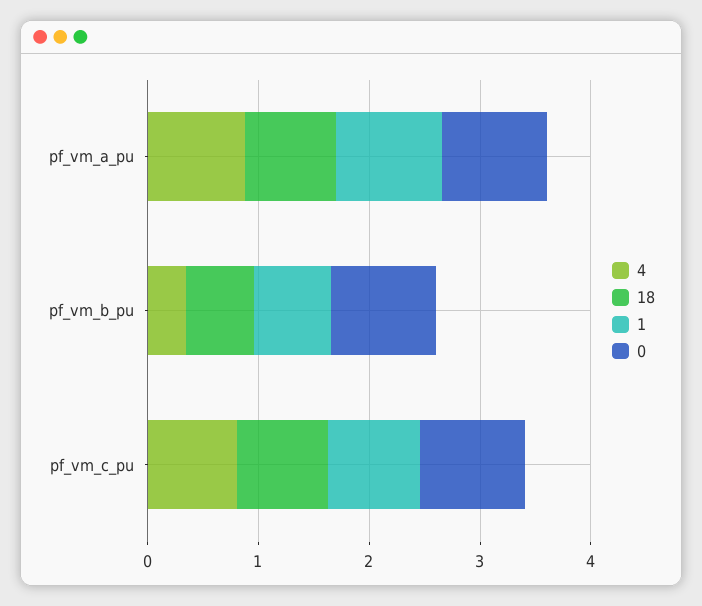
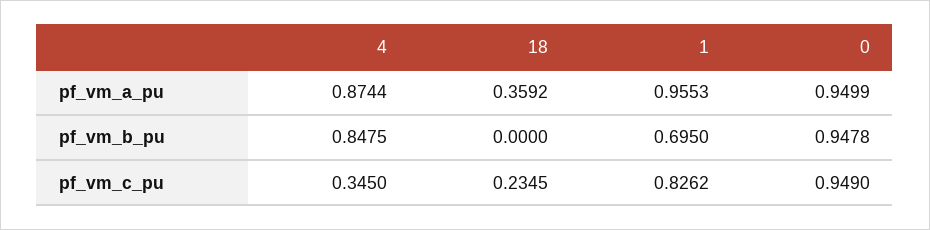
  {
    "4": {
      "pf_vm_a_pu": 0.8744,
-     "pf_vm_b_pu": 0.4,
+     "pf_vm_b_pu": 0.8475,
-     "pf_vm_c_pu": 0.8
+     "pf_vm_c_pu": 0.345
    },
    "18": {
-     "pf_vm_a_pu": 0.8,
+     "pf_vm_a_pu": 0.3592,
-     "pf_vm_b_pu": 0.6,
+     "pf_vm_b_pu": 0,
-     "pf_vm_c_pu": 0.8
+     "pf_vm_c_pu": 0.2345
    },
    "1": {
      "pf_vm_a_pu": 0.9553,
      "pf_vm_b_pu": 0.695,
      "pf_vm_c_pu": 0.8262
    },
    "0": {
      "pf_vm_a_pu": 0.9499,
      "pf_vm_b_pu": 0.9478,
      "pf_vm_c_pu": 0.949
    }
  }

